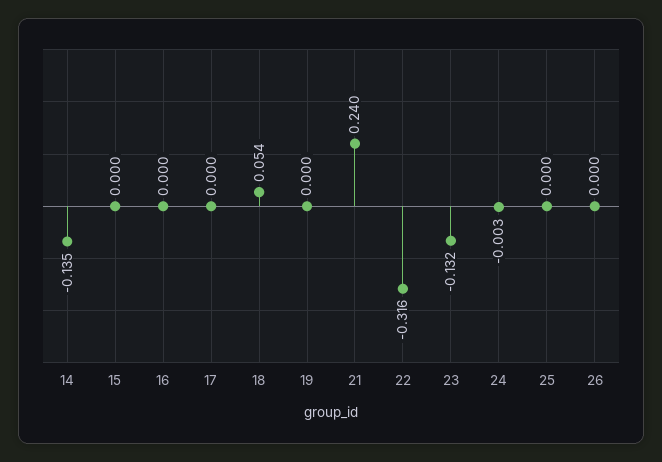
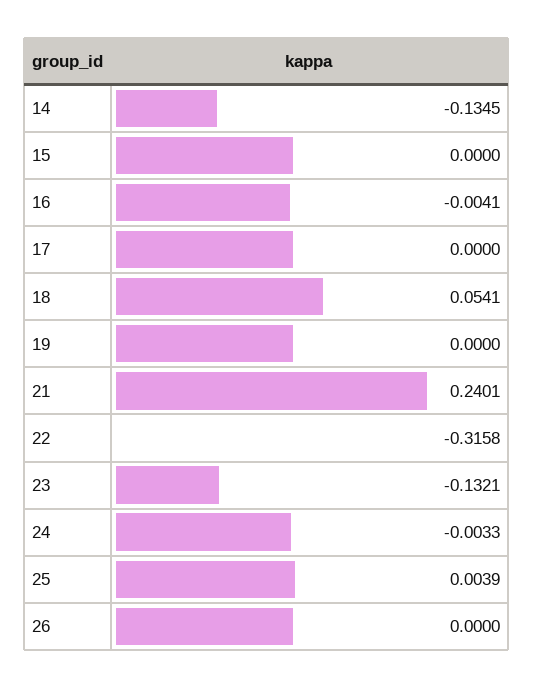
  {
    "14": -0.1345,
    "15": 0,
-   "16": 0,
+   "16": -0.0041,
    "17": 0,
    "18": 0.0541,
    "19": 0,
    "21": 0.2401,
    "22": -0.3158,
    "23": -0.1321,
    "24": -0.0033,
-   "25": 0,
+   "25": 0.0039,
    "26": 0
  }

